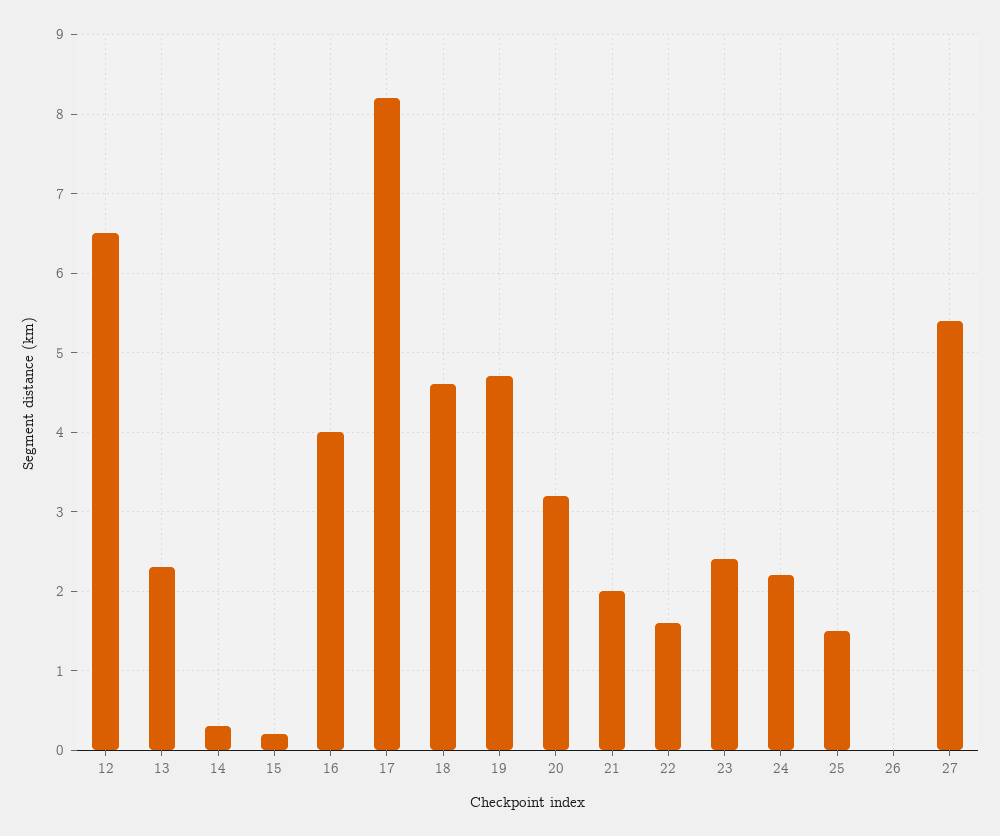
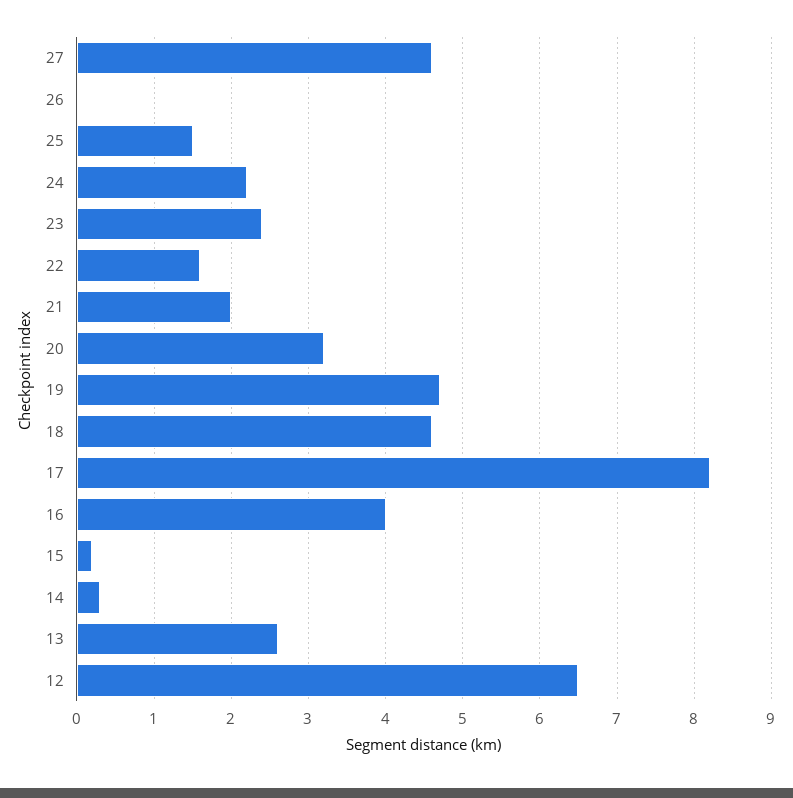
  {
    "12": 6.5,
-   "13": 2.3,
+   "13": 2.6,
    "14": 0.3,
    "15": 0.2,
    "16": 4,
    "17": 8.2,
    "18": 4.6,
    "19": 4.7,
    "20": 3.2,
    "21": 2,
    "22": 1.6,
    "23": 2.4,
    "24": 2.2,
    "25": 1.5,
    "26": 0,
-   "27": 5.4
+   "27": 4.6
  }

